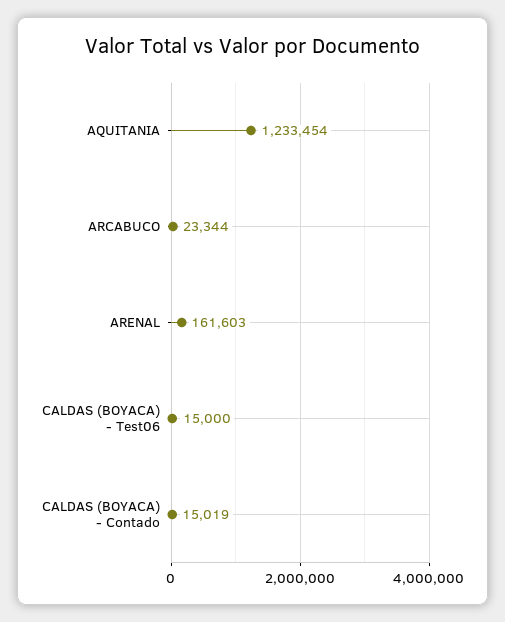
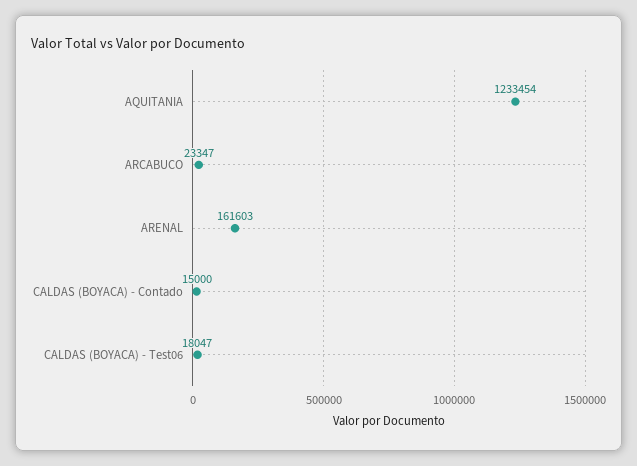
  {
    "AQUITANIA": 1233454,
-   "ARCABUCO": 23344,
+   "ARCABUCO": 23347,
    "ARENAL": 161603,
-   "CALDAS (BOYACA) - Test06": 15000,
+   "CALDAS (BOYACA) - Test06": 18047,
-   "CALDAS (BOYACA) - Contado": 15019
+   "CALDAS (BOYACA) - Contado": 15000
  }

